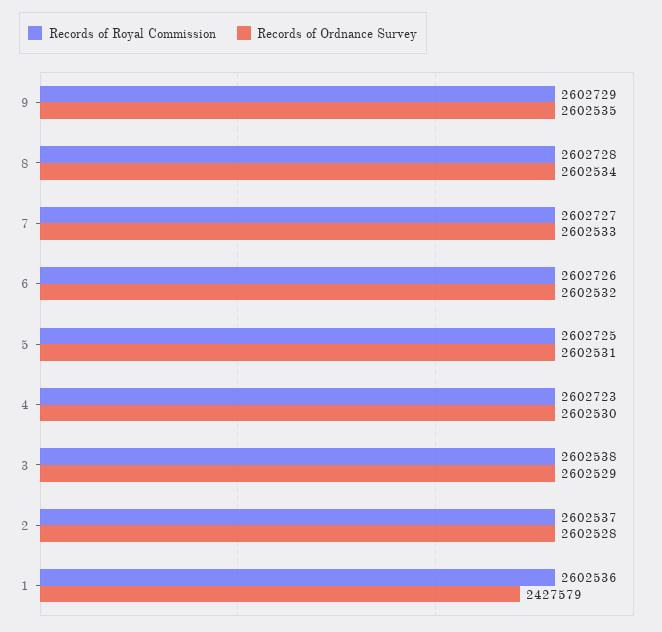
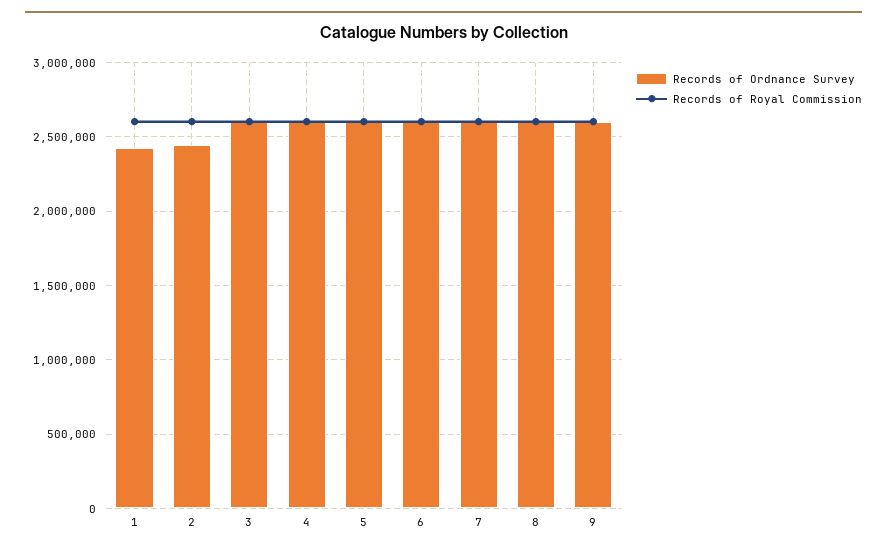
  {
    "Records of Royal Commission": {
      "9": 2602729,
      "8": 2602728,
      "7": 2602727,
      "6": 2602726,
      "5": 2602725,
      "4": 2602723,
      "3": 2602538,
      "2": 2602537,
      "1": 2602536
    },
    "Records of Ordnance Survey": {
      "9": 2602535,
      "8": 2602534,
      "7": 2602533,
      "6": 2602532,
      "5": 2602531,
      "4": 2602530,
      "3": 2602529,
-     "2": 2602528,
+     "2": 2450000,
      "1": 2427579
    }
  }

